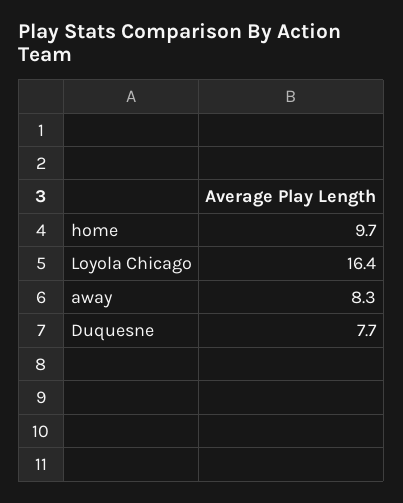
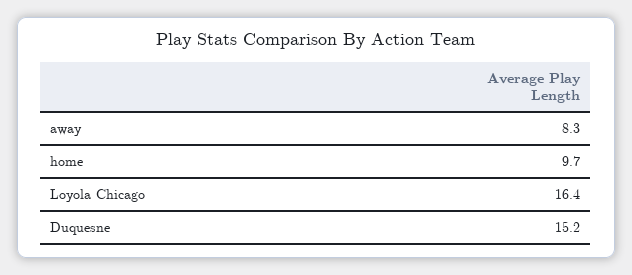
  {
    "home": 9.7,
    "Loyola Chicago": 16.4,
    "away": 8.3,
-   "Duquesne": 7.7
+   "Duquesne": 15.2
  }

